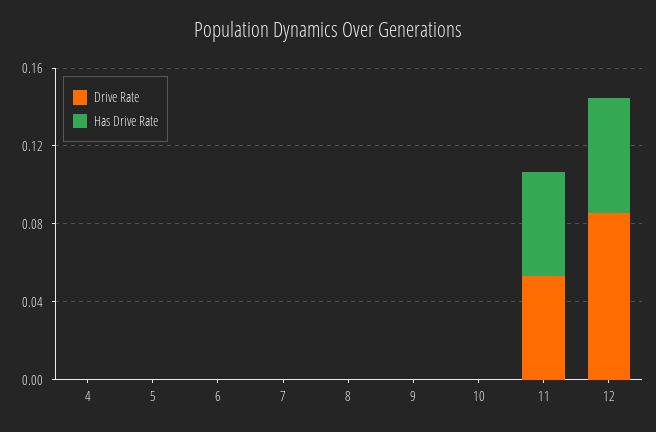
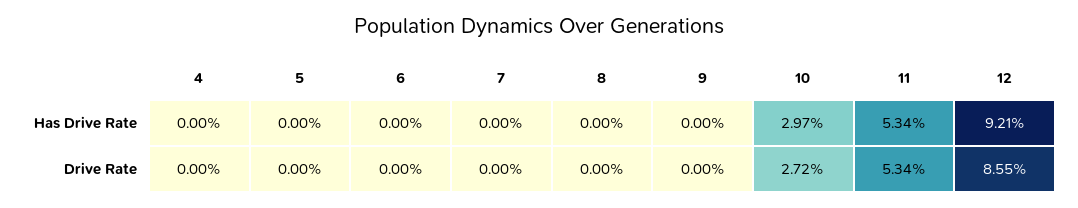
  {
    "Drive Rate": {
      "4": 0,
      "5": 0,
      "6": 0,
      "7": 0,
      "8": 0,
      "9": 0,
-     "10": 0,
+     "10": 0.0272,
      "11": 0.0534,
      "12": 0.0855
    },
    "Has Drive Rate": {
      "4": 0,
      "5": 0,
      "6": 0,
      "7": 0,
      "8": 0,
      "9": 0,
-     "10": 0,
+     "10": 0.0297,
      "11": 0.0534,
-     "12": 0.06
+     "12": 0.0921
    }
  }

